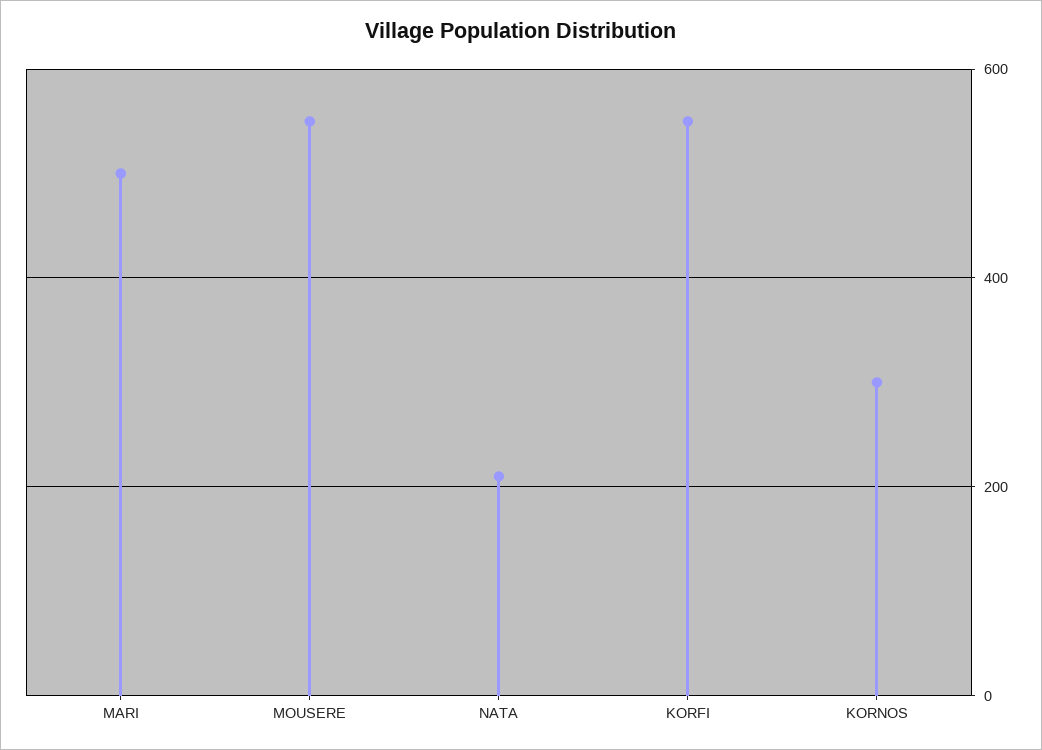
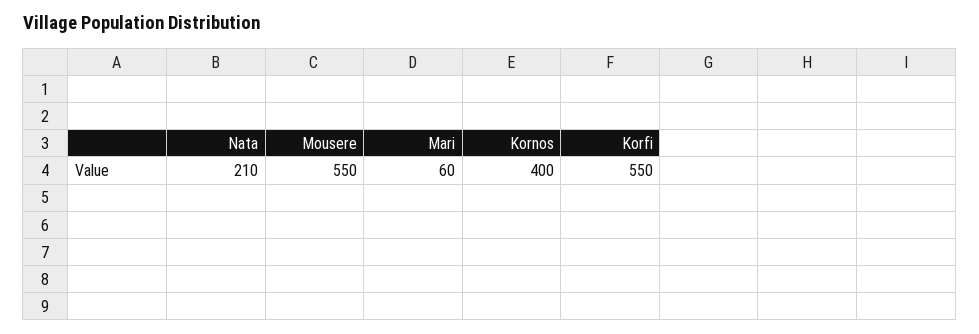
  {
-   "MARI": 500,
+   "MARI": 60,
    "MOUSERE": 550,
    "NATA": 210,
    "KORFI": 550,
-   "KORNOS": 300
+   "KORNOS": 400
  }

